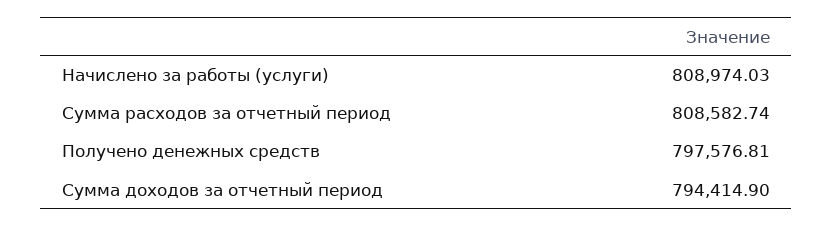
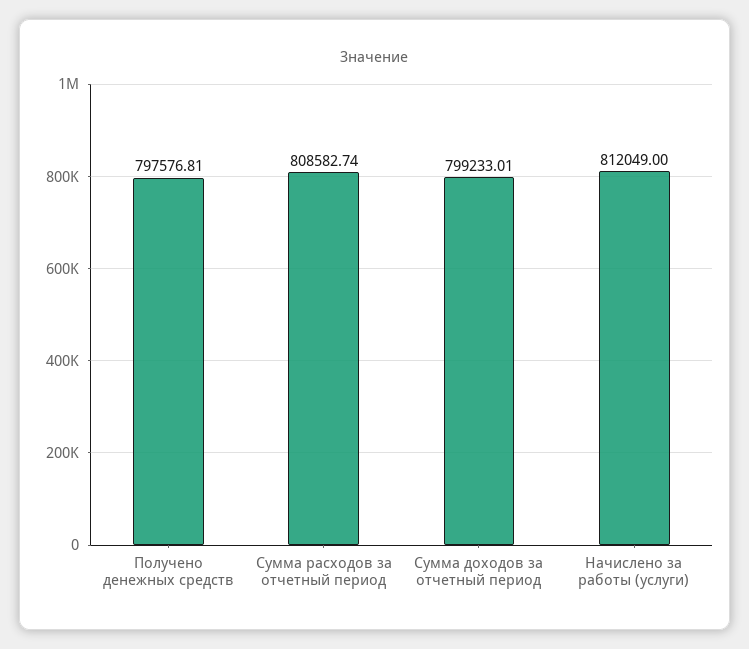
  {
-   "Начислено за работы (услуги)": 808974.03,
+   "Начислено за работы (услуги)": 812049,
    "Сумма расходов за отчетный период": 808582.74,
    "Получено денежных средств": 797576.81,
-   "Сумма доходов за отчетный период": 794414.9
+   "Сумма доходов за отчетный период": 799233.01
  }

